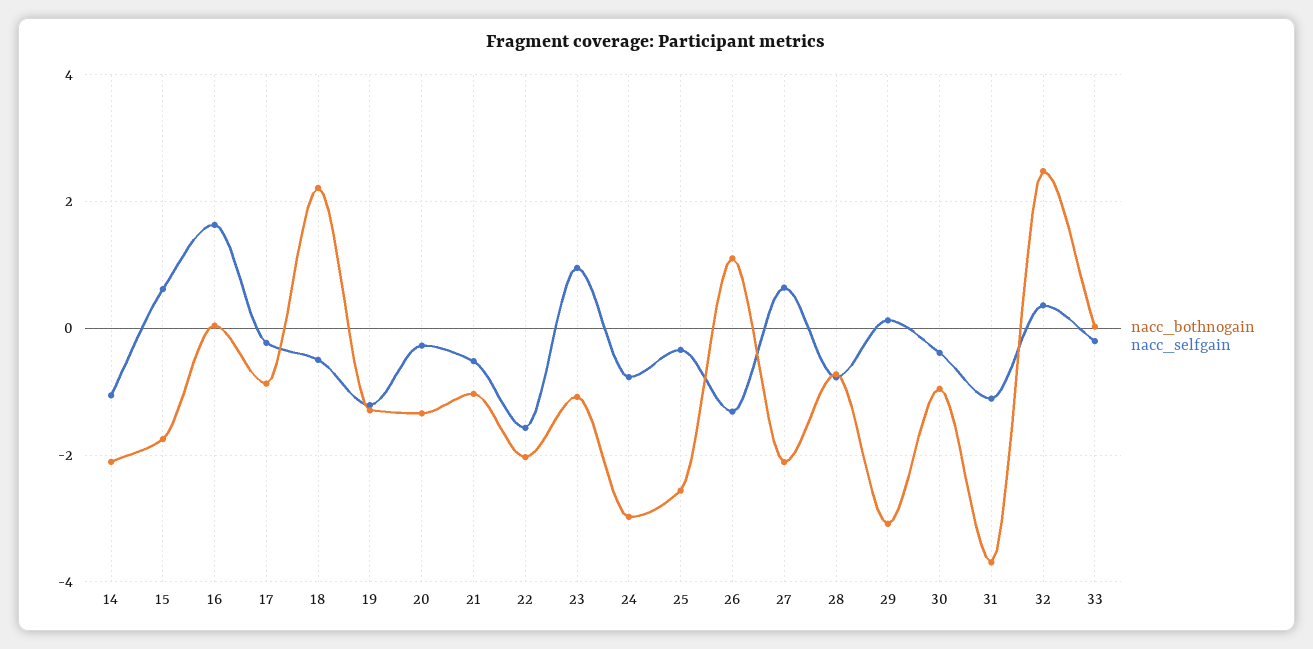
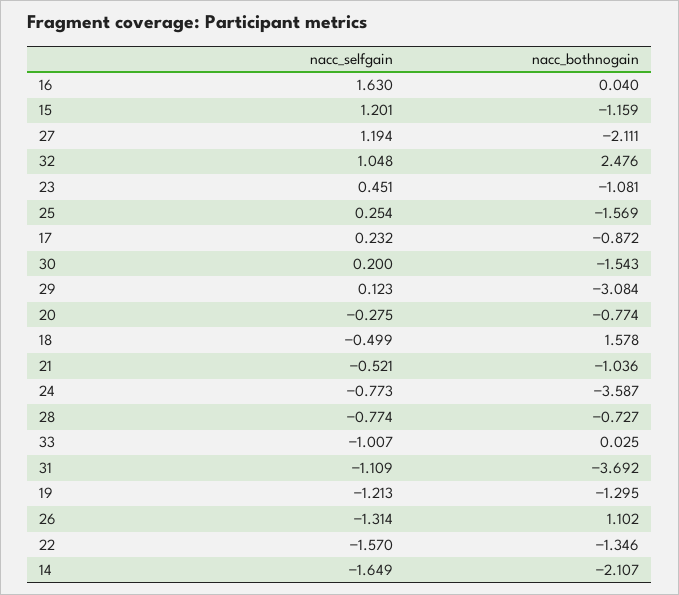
  {
    "nacc_bothnogain": {
      "14": -2.107,
-     "15": -1.8,
+     "15": -1.159,
      "16": 0.04,
      "17": -0.872,
-     "18": 2.2,
+     "18": 1.578,
      "19": -1.295,
-     "20": -1.4,
+     "20": -0.774,
      "21": -1.036,
-     "22": -2,
+     "22": -1.346,
      "23": -1.081,
-     "24": -3,
+     "24": -3.587,
-     "25": -2.6,
+     "25": -1.569,
      "26": 1.102,
      "27": -2.111,
      "28": -0.727,
      "29": -3.084,
-     "30": -1,
+     "30": -1.543,
      "31": -3.692,
      "32": 2.476,
      "33": 0.025
    },
    "nacc_selfgain": {
-     "14": -1,
+     "14": -1.649,
-     "15": 0.6,
+     "15": 1.201,
      "16": 1.63,
-     "17": -0.2,
+     "17": 0.232,
      "18": -0.499,
      "19": -1.213,
      "20": -0.275,
      "21": -0.521,
      "22": -1.57,
-     "23": 1,
+     "23": 0.451,
      "24": -0.773,
-     "25": -0.4,
+     "25": 0.254,
      "26": -1.314,
-     "27": 0.6,
+     "27": 1.194,
      "28": -0.774,
      "29": 0.123,
-     "30": -0.4,
+     "30": 0.2,
      "31": -1.109,
-     "32": 0.4,
+     "32": 1.048,
-     "33": -0.2
+     "33": -1.007
    }
  }

